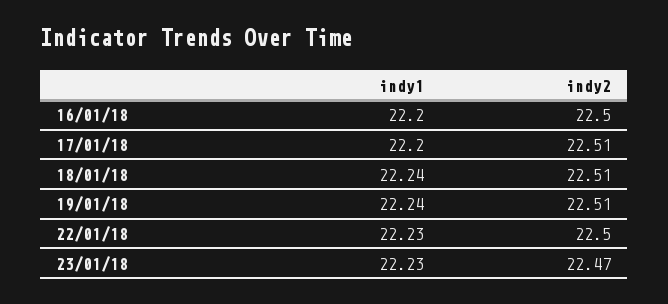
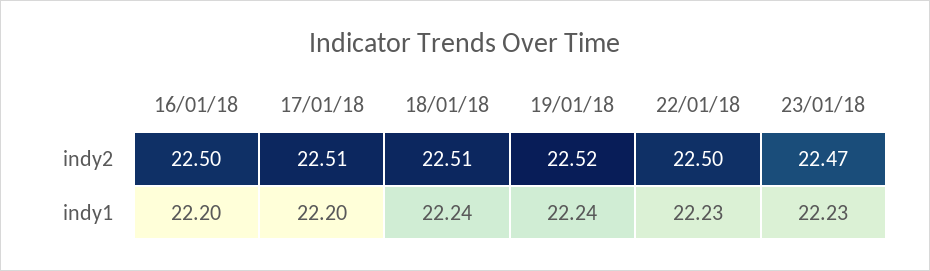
  {
    "indy1": {
      "16/01/18": 22.2,
      "17/01/18": 22.2,
      "18/01/18": 22.24,
      "19/01/18": 22.24,
      "22/01/18": 22.23,
      "23/01/18": 22.23
    },
    "indy2": {
      "16/01/18": 22.5,
      "17/01/18": 22.51,
      "18/01/18": 22.51,
-     "19/01/18": 22.51,
+     "19/01/18": 22.52,
      "22/01/18": 22.5,
      "23/01/18": 22.47
    }
  }

